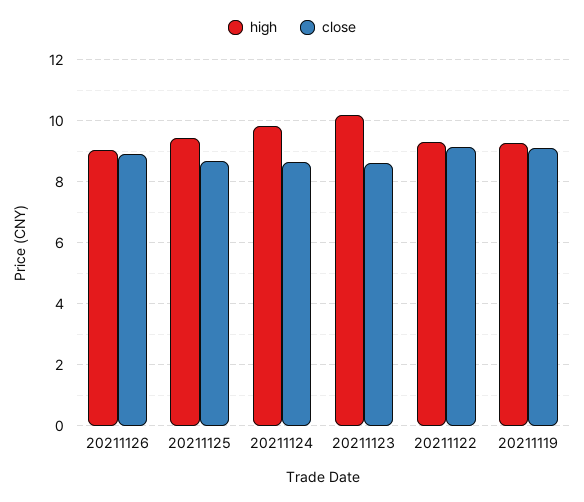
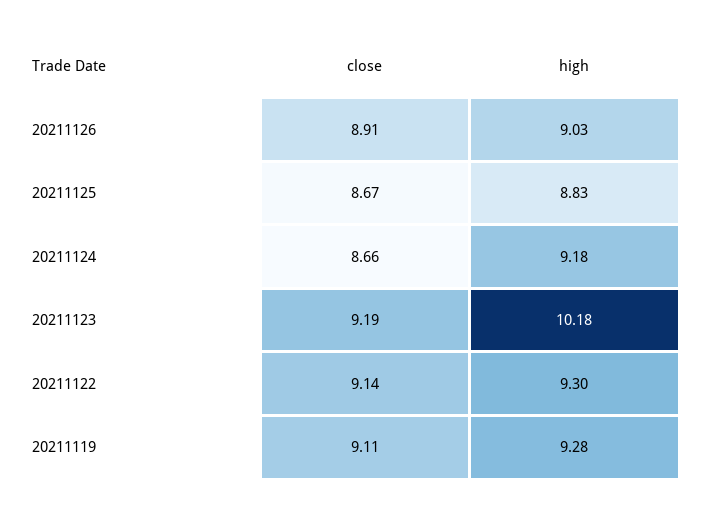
  {
    "high": {
      "20211126": 9.03,
-     "20211125": 9.4,
+     "20211125": 8.83,
-     "20211124": 9.8,
+     "20211124": 9.18,
      "20211123": 10.18,
      "20211122": 9.3,
      "20211119": 9.28
    },
    "close": {
      "20211126": 8.91,
      "20211125": 8.67,
      "20211124": 8.66,
-     "20211123": 8.6,
+     "20211123": 9.19,
      "20211122": 9.14,
      "20211119": 9.11
    }
  }

